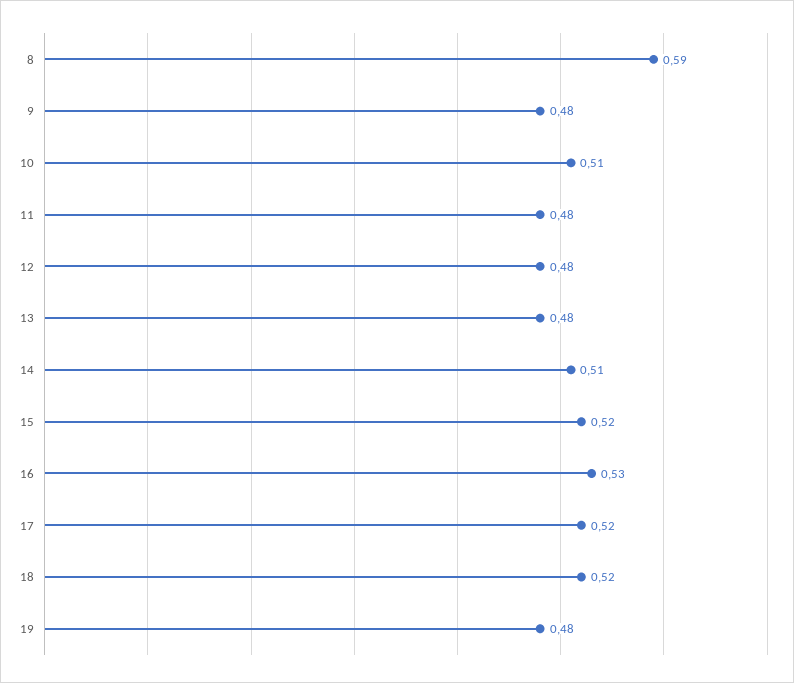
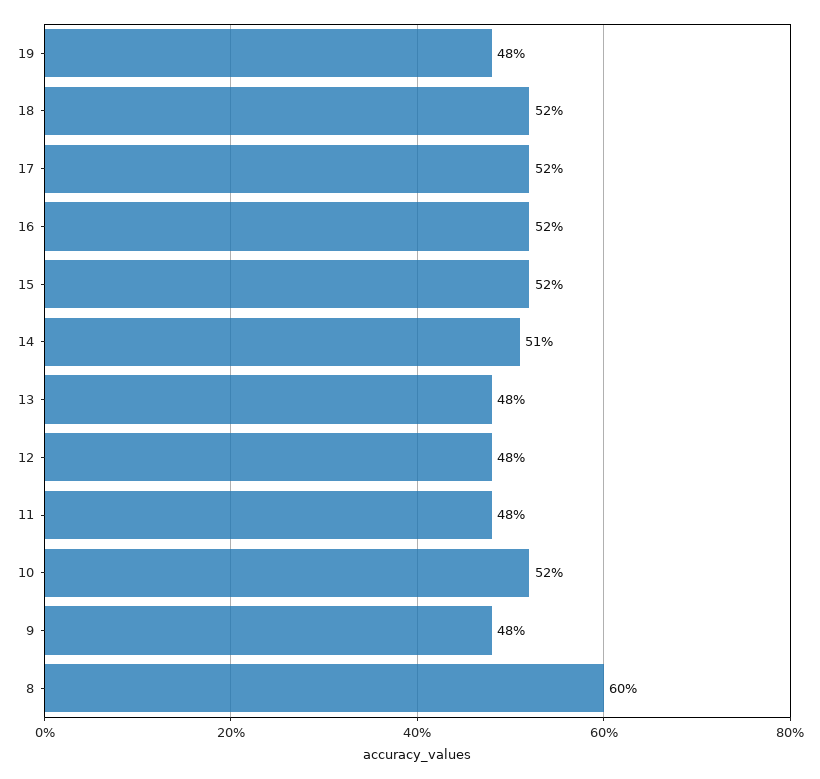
  {
-   "8": 0.59,
+   "8": 0.6,
    "9": 0.48,
-   "10": 0.51,
+   "10": 0.52,
    "11": 0.48,
    "12": 0.48,
    "13": 0.48,
    "14": 0.51,
    "15": 0.52,
-   "16": 0.53,
+   "16": 0.52,
    "17": 0.52,
    "18": 0.52,
    "19": 0.48
  }

